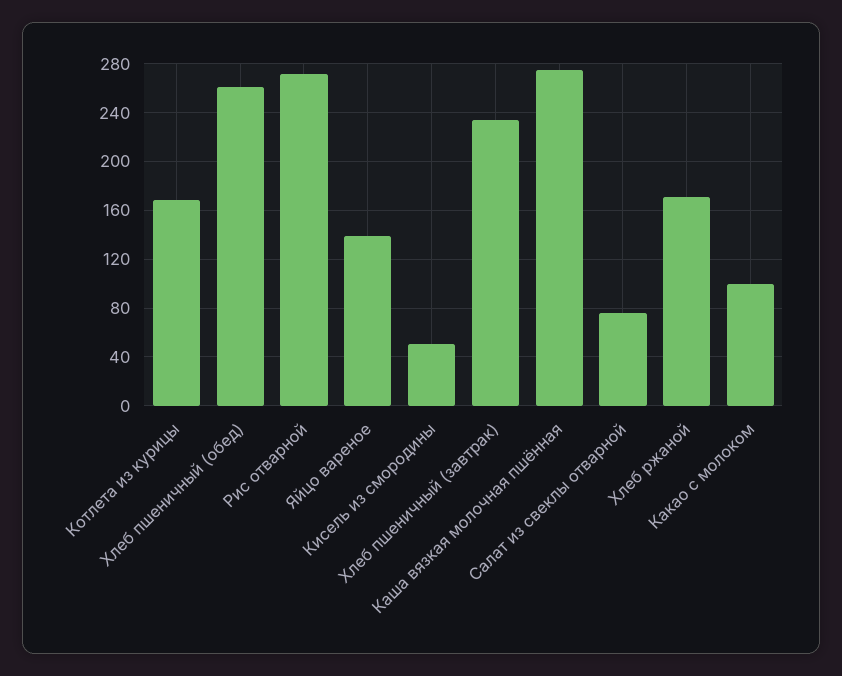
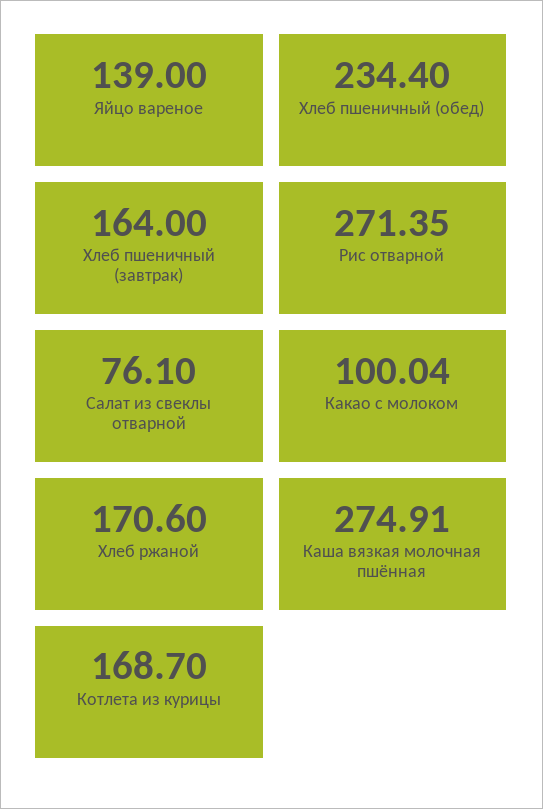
  {
    "Котлета из курицы": 168.7,
-   "Хлеб пшеничный (обед)": 260,
+   "Хлеб пшеничный (обед)": 234.4,
    "Рис отварной": 271.35,
    "Яйцо вареное": 139,
-   "Кисель из смородины": 50,
-   "Хлеб пшеничный (завтрак)": 235,
+   "Хлеб пшеничный (завтрак)": 164,
    "Каша вязкая молочная пшённая": 274.91,
    "Салат из свеклы отварной": 76.1,
    "Хлеб ржаной": 170.6,
    "Какао с молоком": 100.04
  }

